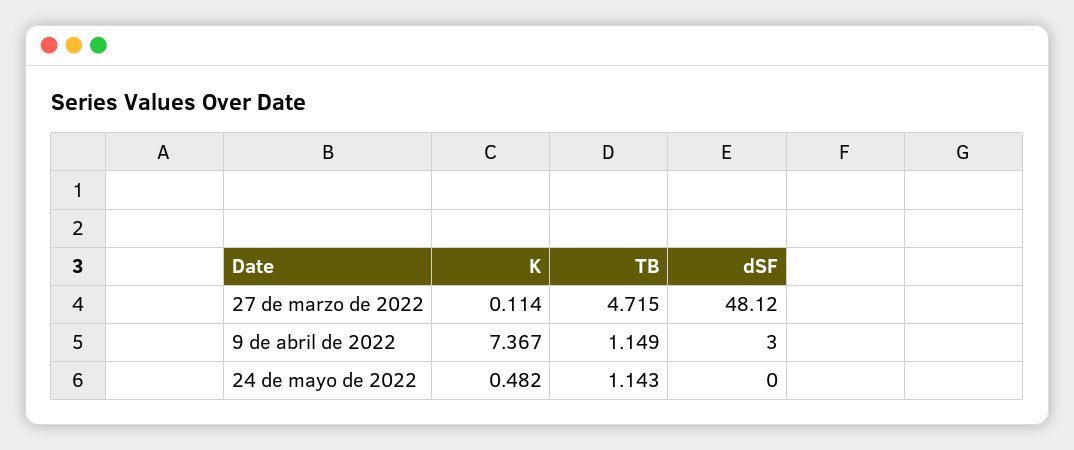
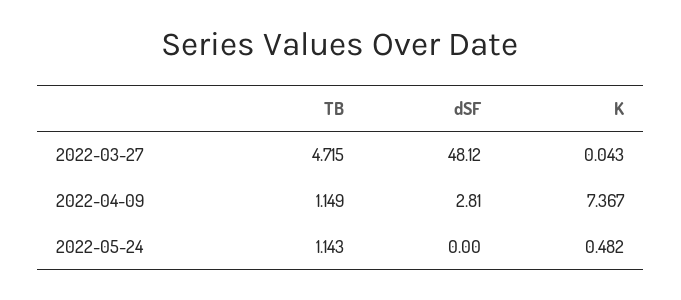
  {
    "K": {
-     "27 de marzo de 2022": 0.114,
+     "27 de marzo de 2022": 0.043,
      "9 de abril de 2022": 7.367,
      "24 de mayo de 2022": 0.482
    },
    "TB": {
      "27 de marzo de 2022": 4.715,
      "9 de abril de 2022": 1.149,
      "24 de mayo de 2022": 1.143
    },
    "dSF": {
      "27 de marzo de 2022": 48.12,
-     "9 de abril de 2022": 3,
+     "9 de abril de 2022": 2.81,
      "24 de mayo de 2022": 0
    }
  }

